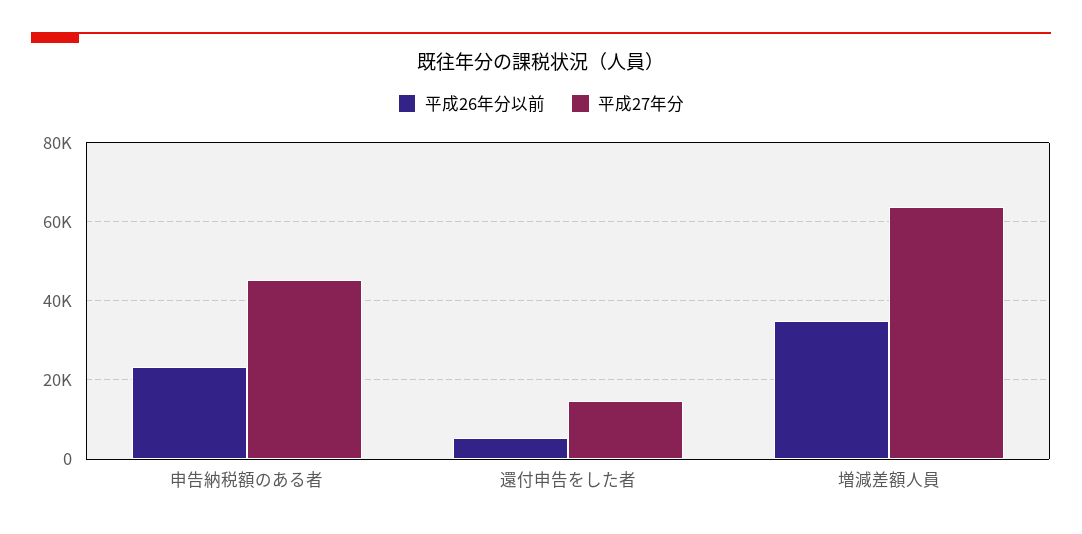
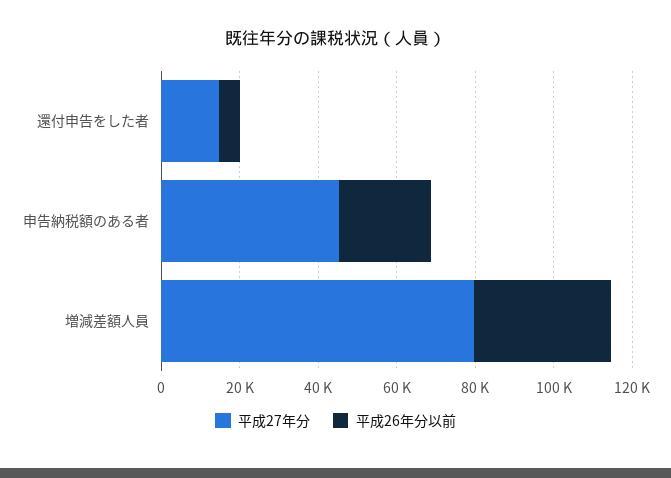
  {
    "平成26年分以前": {
      "申告納税額のある者": 24000,
      "還付申告をした者": 6000,
      "増減差額人員": 34000
    },
    "平成27年分": {
      "申告納税額のある者": 46000,
      "還付申告をした者": 14000,
-     "増減差額人員": 64000
+     "増減差額人員": 80000
    }
  }

